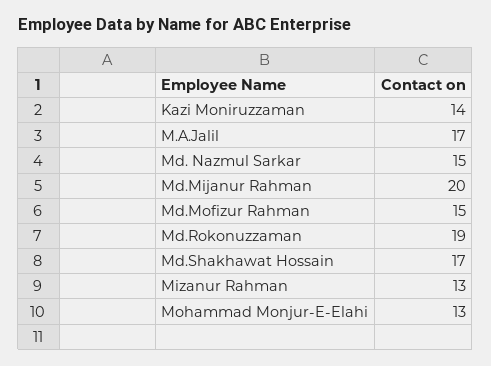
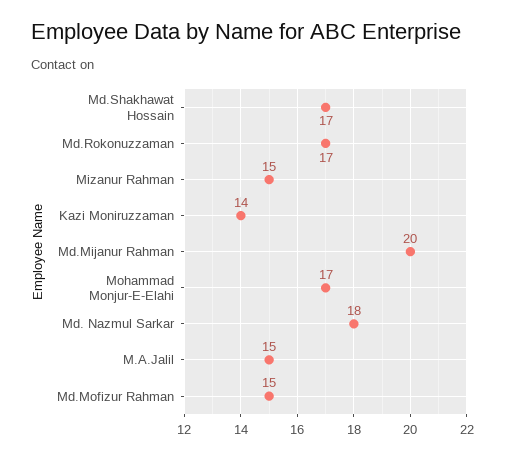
  {
    "Kazi Moniruzzaman": 14,
-   "M.A.Jalil": 17,
+   "M.A.Jalil": 15,
-   "Md. Nazmul Sarkar": 15,
+   "Md. Nazmul Sarkar": 18,
    "Md.Mijanur Rahman": 20,
    "Md.Mofizur Rahman": 15,
-   "Md.Rokonuzzaman": 19,
+   "Md.Rokonuzzaman": 17,
    "Md.Shakhawat Hossain": 17,
-   "Mizanur Rahman": 13,
+   "Mizanur Rahman": 15,
-   "Mohammad Monjur-E-Elahi": 13
+   "Mohammad Monjur-E-Elahi": 17
  }

